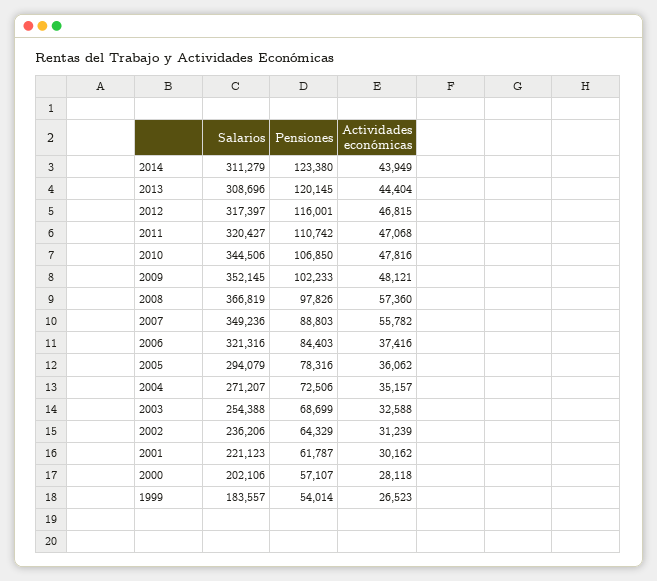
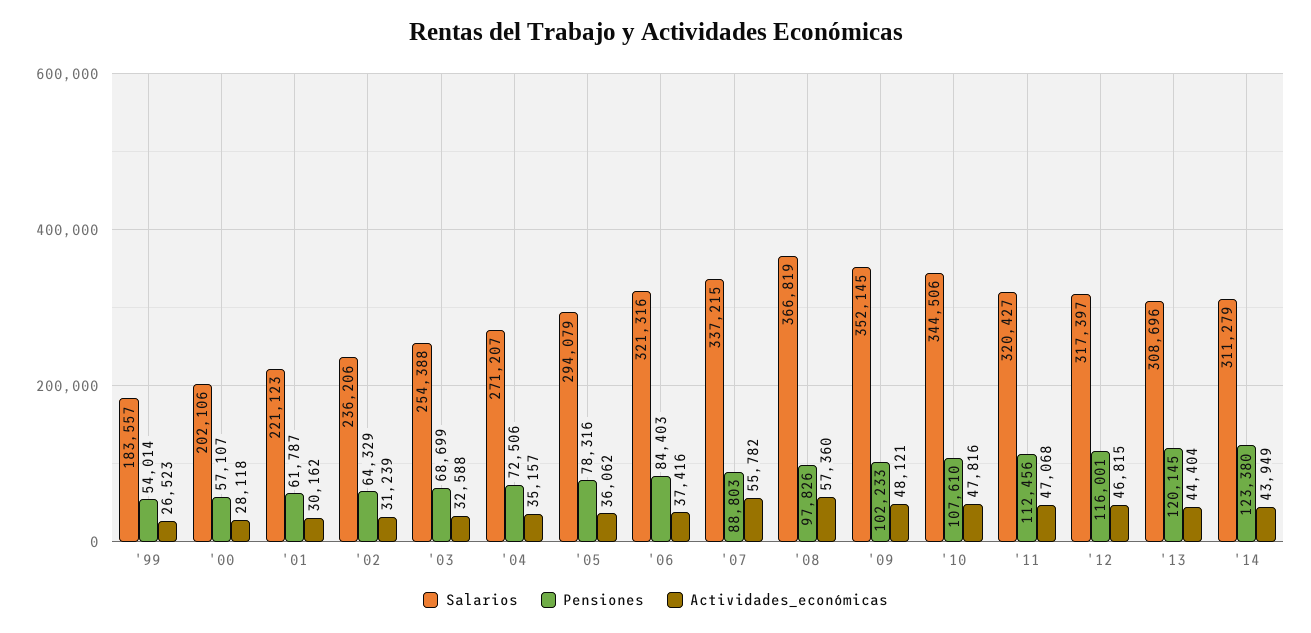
  {
    "Salarios": {
      "2014": 311279,
      "2013": 308696,
      "2012": 317397,
      "2011": 320427,
      "2010": 344506,
      "2009": 352145,
      "2008": 366819,
-     "2007": 349236,
+     "2007": 337215,
      "2006": 321316,
      "2005": 294079,
      "2004": 271207,
      "2003": 254388,
      "2002": 236206,
      "2001": 221123,
      "2000": 202106,
      "1999": 183557
    },
    "Pensiones": {
      "2014": 123380,
      "2013": 120145,
      "2012": 116001,
-     "2011": 110742,
+     "2011": 112456,
-     "2010": 106850,
+     "2010": 107610,
      "2009": 102233,
      "2008": 97826,
      "2007": 88803,
      "2006": 84403,
      "2005": 78316,
      "2004": 72506,
      "2003": 68699,
      "2002": 64329,
      "2001": 61787,
      "2000": 57107,
      "1999": 54014
    },
    "Actividades económicas": {
      "2014": 43949,
      "2013": 44404,
      "2012": 46815,
      "2011": 47068,
      "2010": 47816,
      "2009": 48121,
      "2008": 57360,
      "2007": 55782,
      "2006": 37416,
      "2005": 36062,
      "2004": 35157,
      "2003": 32588,
      "2002": 31239,
      "2001": 30162,
      "2000": 28118,
      "1999": 26523
    }
  }

